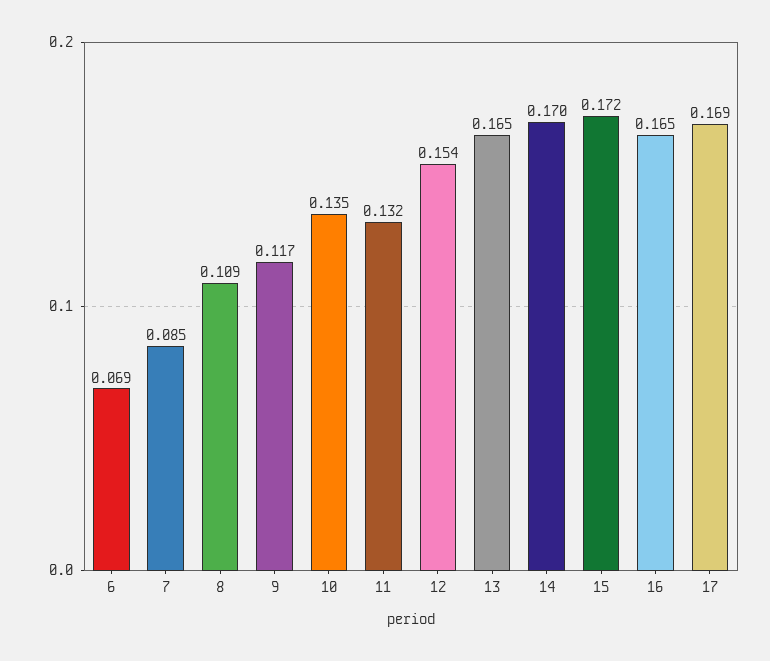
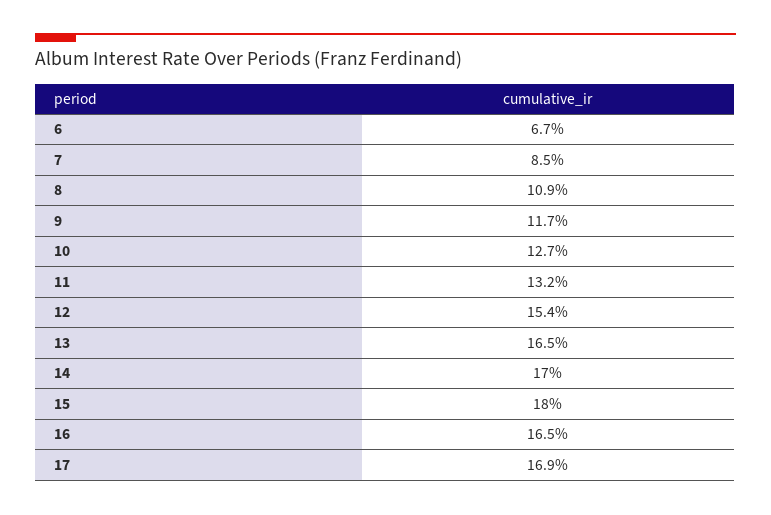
  {
-   "6": 0.069,
+   "6": 0.067,
    "7": 0.085,
    "8": 0.109,
    "9": 0.117,
-   "10": 0.135,
+   "10": 0.127,
    "11": 0.132,
    "12": 0.154,
    "13": 0.165,
    "14": 0.17,
-   "15": 0.172,
+   "15": 0.18,
    "16": 0.165,
    "17": 0.169
  }

